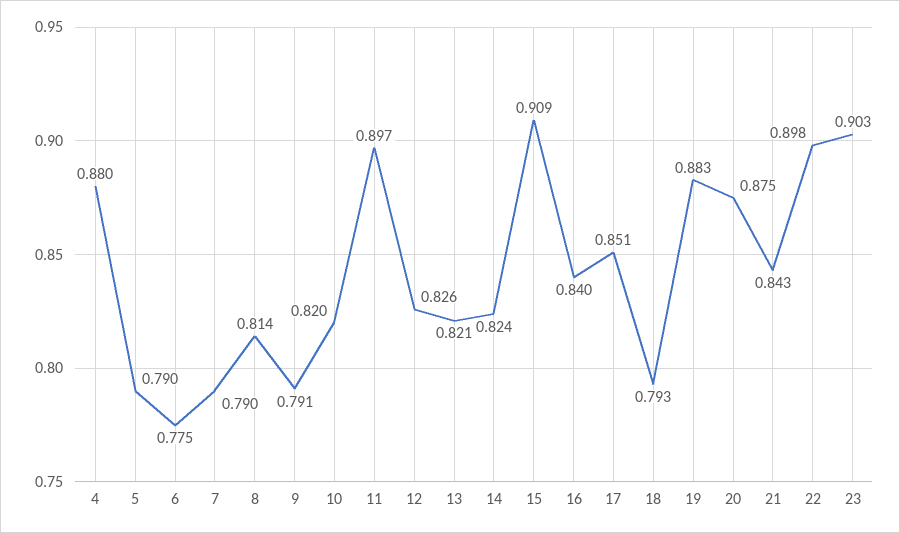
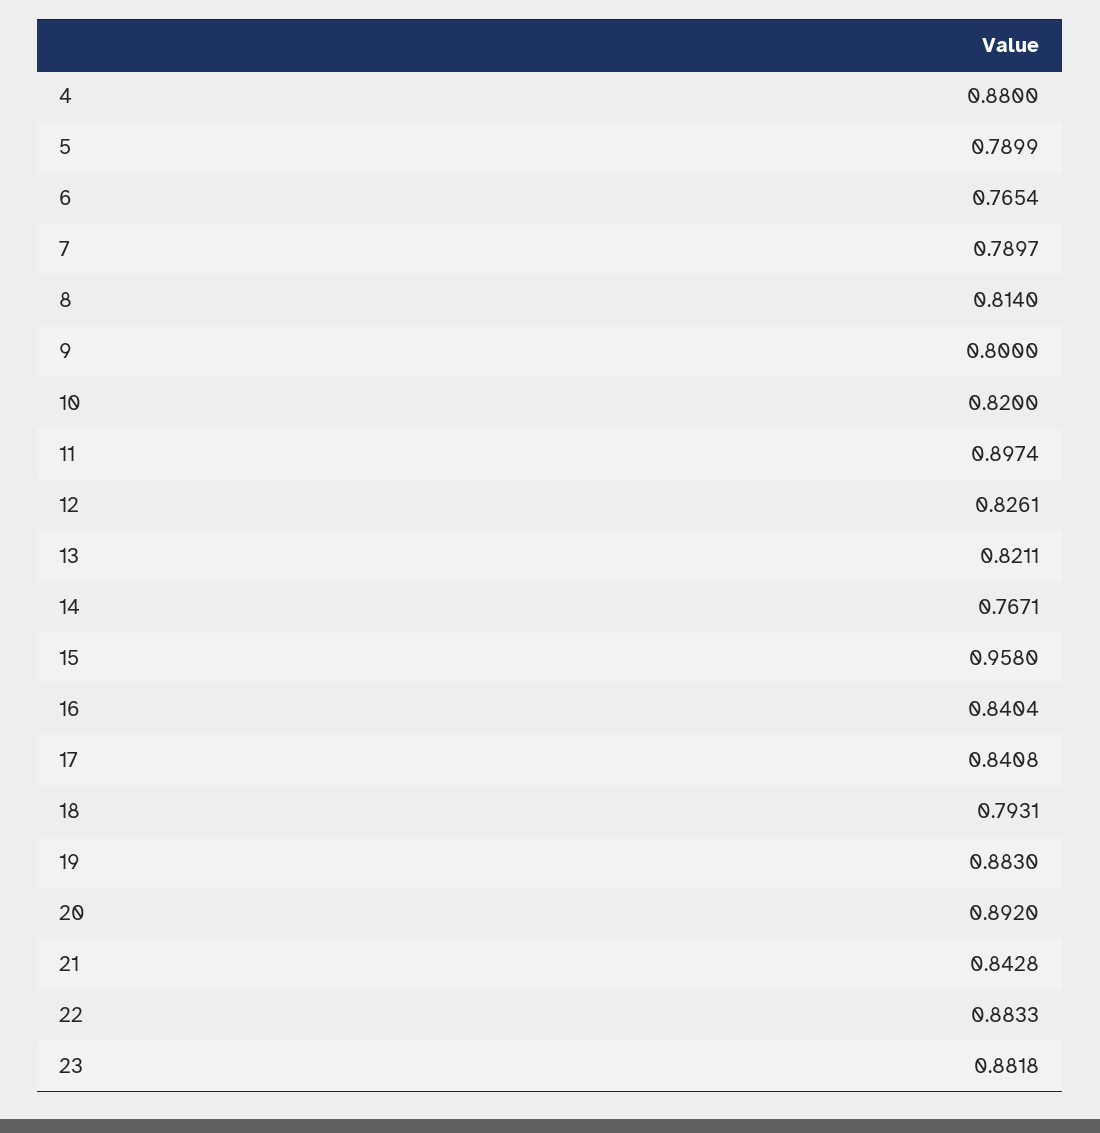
  {
    "4": 0.88,
    "5": 0.7899,
-   "6": 0.775,
+   "6": 0.7654,
    "7": 0.7897,
    "8": 0.814,
-   "9": 0.791,
+   "9": 0.8,
    "10": 0.82,
    "11": 0.8974,
    "12": 0.8261,
    "13": 0.8211,
-   "14": 0.824,
+   "14": 0.7671,
-   "15": 0.909,
+   "15": 0.958,
    "16": 0.8404,
-   "17": 0.851,
+   "17": 0.8408,
    "18": 0.7931,
    "19": 0.883,
-   "20": 0.875,
+   "20": 0.892,
    "21": 0.8428,
-   "22": 0.898,
+   "22": 0.8833,
-   "23": 0.903
+   "23": 0.8818
  }

